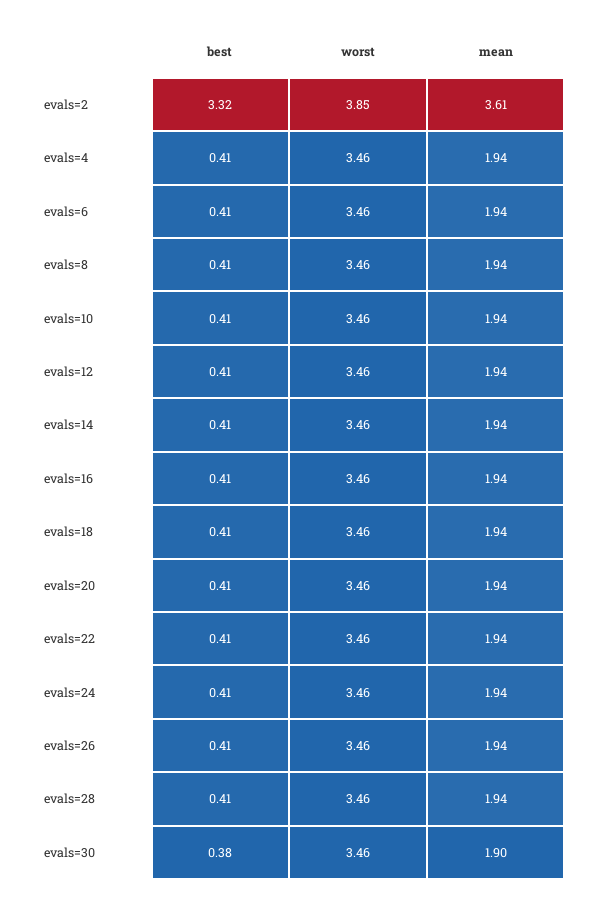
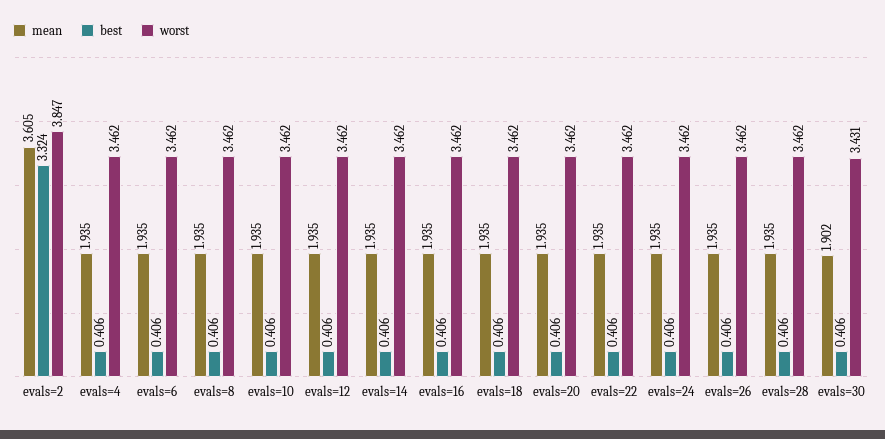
  {
    "best": {
      "evals=2": 3.324,
      "evals=4": 0.406,
      "evals=6": 0.406,
      "evals=8": 0.406,
      "evals=10": 0.406,
      "evals=12": 0.406,
      "evals=14": 0.406,
      "evals=16": 0.406,
      "evals=18": 0.406,
      "evals=20": 0.406,
      "evals=22": 0.406,
      "evals=24": 0.406,
      "evals=26": 0.406,
      "evals=28": 0.406,
-     "evals=30": 0.38
+     "evals=30": 0.406
    },
    "worst": {
      "evals=2": 3.847,
      "evals=4": 3.462,
      "evals=6": 3.462,
      "evals=8": 3.462,
      "evals=10": 3.462,
      "evals=12": 3.462,
      "evals=14": 3.462,
      "evals=16": 3.462,
      "evals=18": 3.462,
      "evals=20": 3.462,
      "evals=22": 3.462,
      "evals=24": 3.462,
      "evals=26": 3.462,
      "evals=28": 3.462,
-     "evals=30": 3.46
+     "evals=30": 3.431
    },
    "mean": {
      "evals=2": 3.605,
      "evals=4": 1.935,
      "evals=6": 1.935,
      "evals=8": 1.935,
      "evals=10": 1.935,
      "evals=12": 1.935,
      "evals=14": 1.935,
      "evals=16": 1.935,
      "evals=18": 1.935,
      "evals=20": 1.935,
      "evals=22": 1.935,
      "evals=24": 1.935,
      "evals=26": 1.935,
      "evals=28": 1.935,
      "evals=30": 1.902
    }
  }

